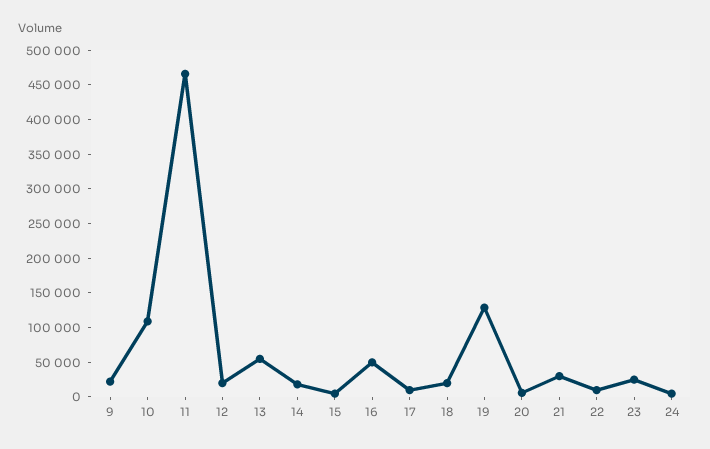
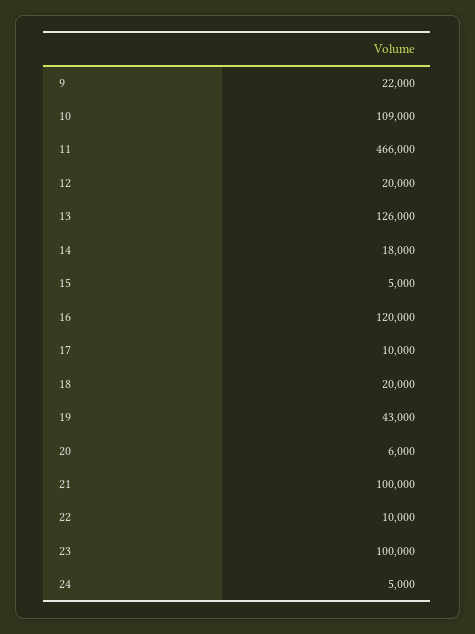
  {
    "9": 22000,
    "10": 109000,
    "11": 466000,
    "12": 20000,
-   "13": 50000,
+   "13": 126000,
    "14": 18000,
    "15": 5000,
-   "16": 50000,
+   "16": 120000,
    "17": 10000,
    "18": 20000,
-   "19": 125000,
+   "19": 43000,
    "20": 6000,
-   "21": 25000,
+   "21": 100000,
    "22": 10000,
-   "23": 25000,
+   "23": 100000,
    "24": 5000
  }

